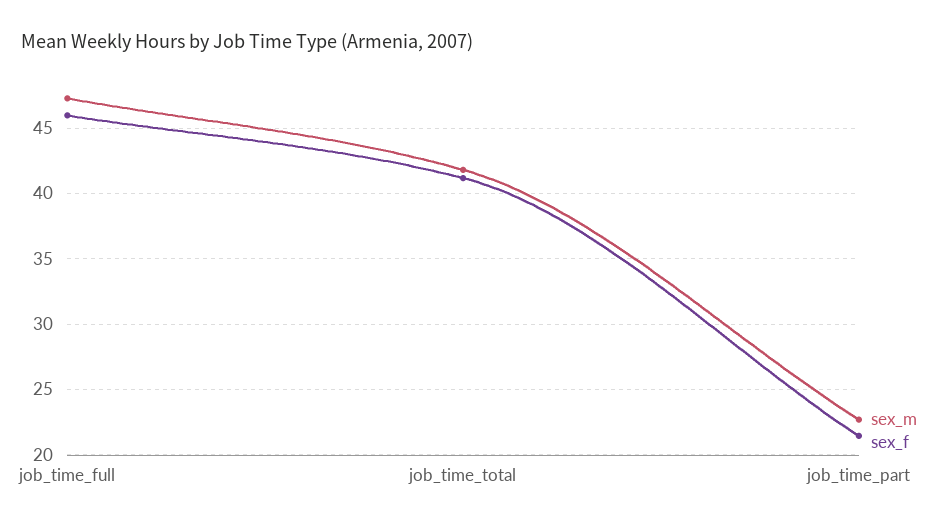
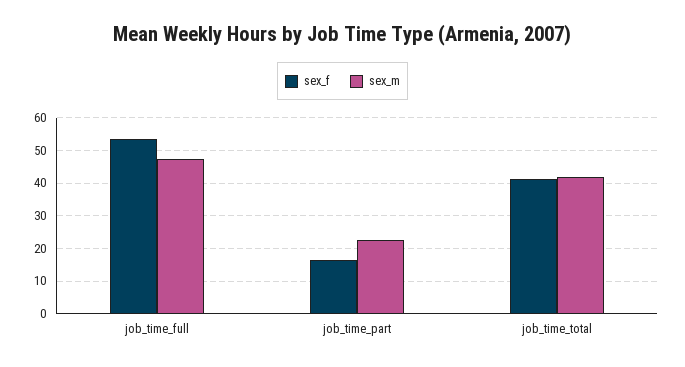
  {
    "sex_m": {
      "job_time_full": 47.5,
      "job_time_total": 42,
      "job_time_part": 22.5
    },
    "sex_f": {
-     "job_time_full": 46,
+     "job_time_full": 54,
      "job_time_total": 41,
-     "job_time_part": 21.5
+     "job_time_part": 16
    }
  }

